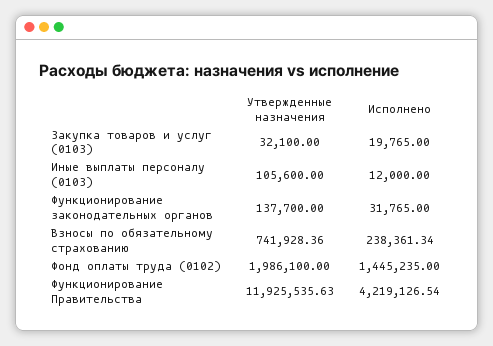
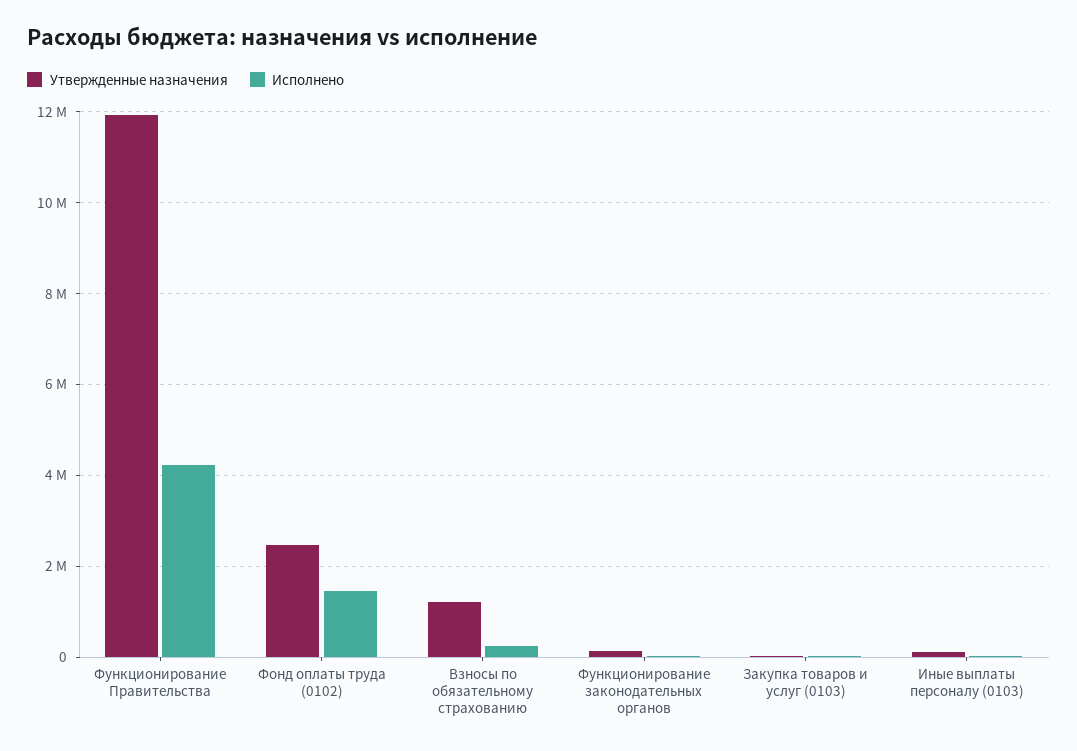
  {
    "Утвержденные назначения": {
      "Закупка товаров и услуг (0103)": 32100,
      "Иные выплаты персоналу (0103)": 105600,
      "Функционирование законодательных органов": 137700,
-     "Взносы по обязательному страхованию": 741928.36,
+     "Взносы по обязательному страхованию": 1200000,
-     "Фонд оплаты труда (0102)": 1986100,
+     "Фонд оплаты труда (0102)": 2400000,
      "Функционирование Правительства": 11925535.63
    },
    "Исполнено": {
      "Закупка товаров и услуг (0103)": 19765,
      "Иные выплаты персоналу (0103)": 12000,
      "Функционирование законодательных органов": 31765,
      "Взносы по обязательному страхованию": 238361.34,
      "Фонд оплаты труда (0102)": 1445235,
      "Функционирование Правительства": 4219126.54
    }
  }

